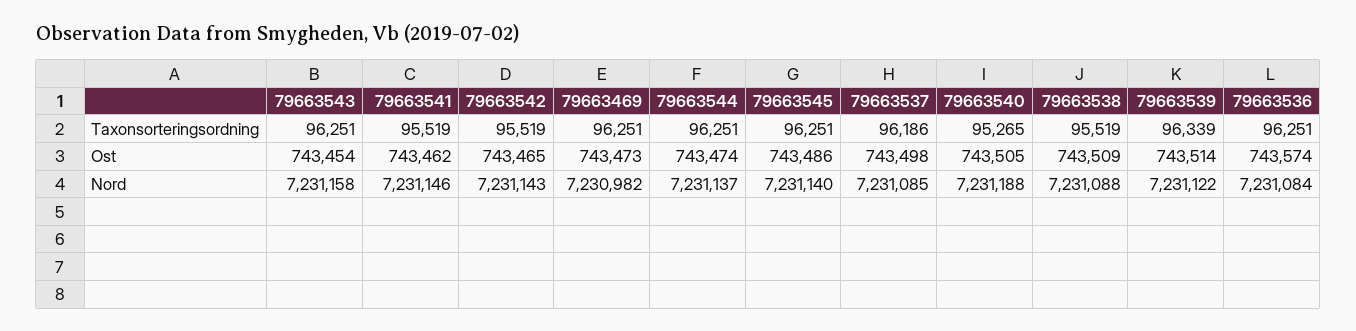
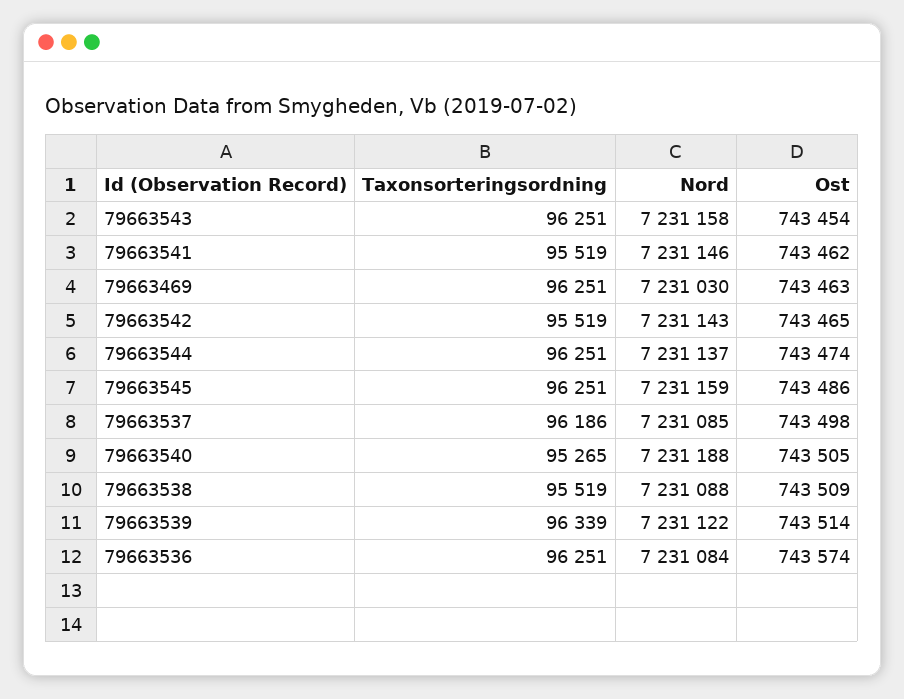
  {
    "79663543": {
      "Taxonsorteringsordning": 96251,
      "Ost": 743454,
      "Nord": 7231158
    },
    "79663541": {
      "Taxonsorteringsordning": 95519,
      "Ost": 743462,
      "Nord": 7231146
    },
    "79663542": {
      "Taxonsorteringsordning": 95519,
      "Ost": 743465,
      "Nord": 7231143
    },
    "79663469": {
      "Taxonsorteringsordning": 96251,
-     "Ost": 743473,
+     "Ost": 743463,
-     "Nord": 7230982
+     "Nord": 7231030
    },
    "79663544": {
      "Taxonsorteringsordning": 96251,
      "Ost": 743474,
      "Nord": 7231137
    },
    "79663545": {
      "Taxonsorteringsordning": 96251,
      "Ost": 743486,
-     "Nord": 7231140
+     "Nord": 7231159
    },
    "79663537": {
      "Taxonsorteringsordning": 96186,
      "Ost": 743498,
      "Nord": 7231085
    },
    "79663540": {
      "Taxonsorteringsordning": 95265,
      "Ost": 743505,
      "Nord": 7231188
    },
    "79663538": {
      "Taxonsorteringsordning": 95519,
      "Ost": 743509,
      "Nord": 7231088
    },
    "79663539": {
      "Taxonsorteringsordning": 96339,
      "Ost": 743514,
      "Nord": 7231122
    },
    "79663536": {
      "Taxonsorteringsordning": 96251,
      "Ost": 743574,
      "Nord": 7231084
    }
  }

